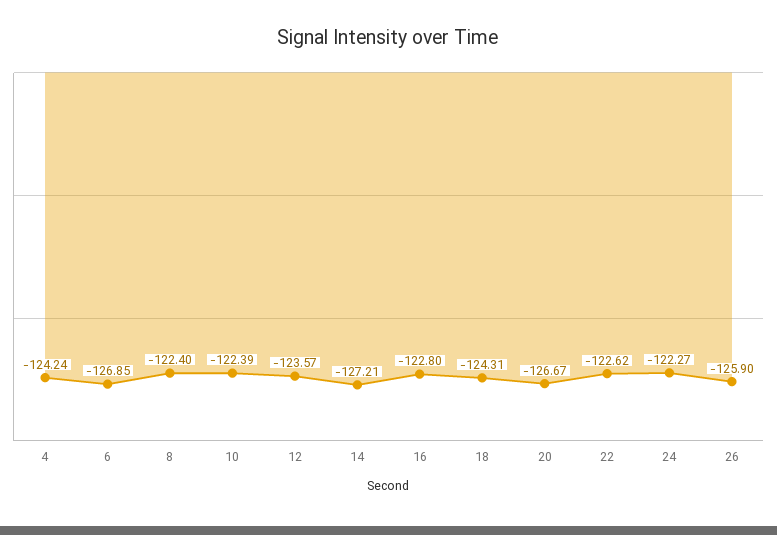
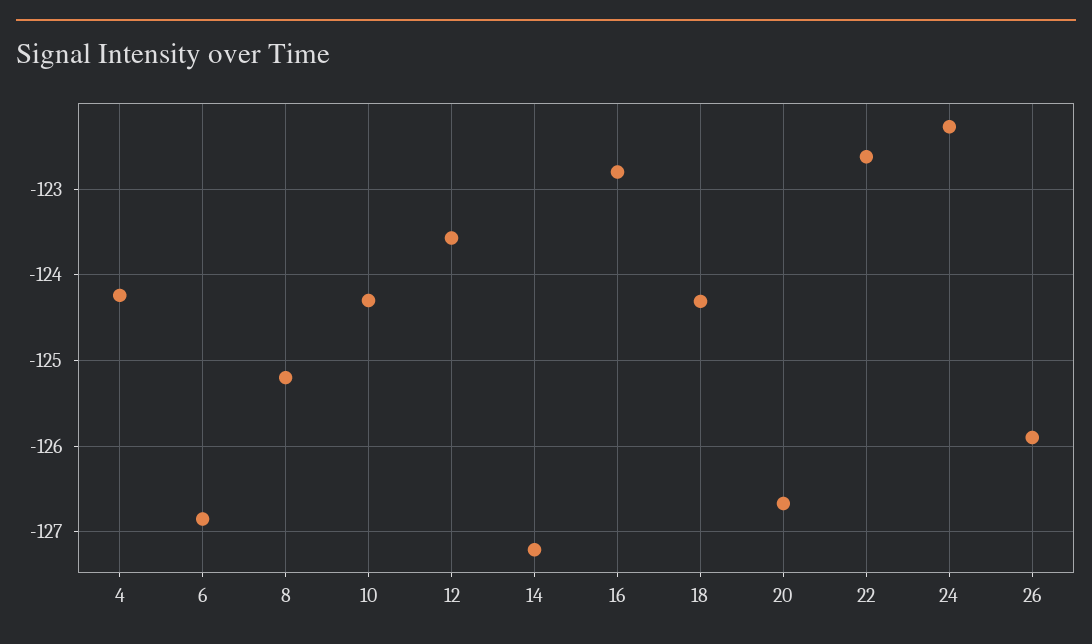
  {
    "4": -124.24,
    "6": -126.85,
-   "8": -122.4,
+   "8": -125.2,
-   "10": -122.39,
+   "10": -124.3,
    "12": -123.57,
    "14": -127.21,
    "16": -122.8,
    "18": -124.31,
    "20": -126.67,
    "22": -122.62,
    "24": -122.27,
    "26": -125.9
  }

